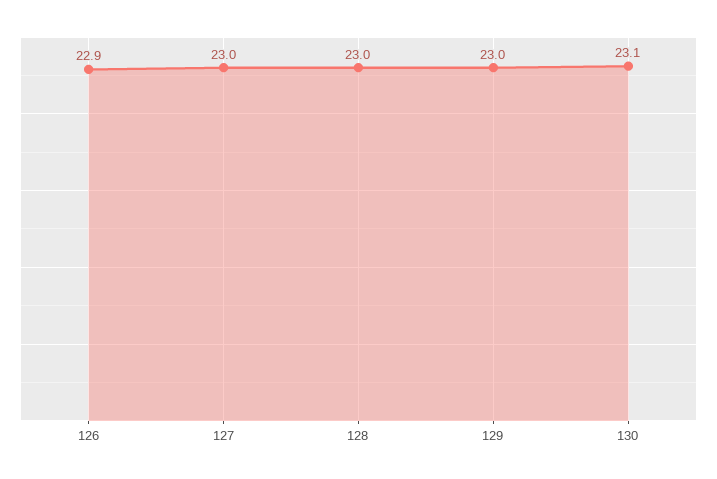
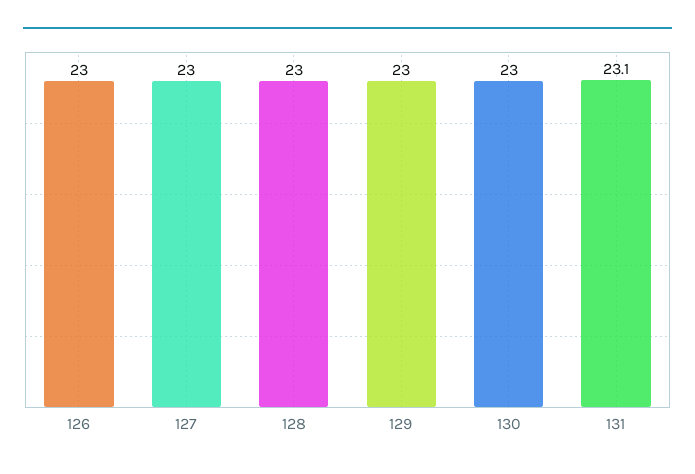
  {
-   "126": 22.9,
+   "126": 23,
    "127": 23,
    "128": 23,
    "129": 23,
-   "130": 23.1
+   "130": 23,
+   "131": 23.1
  }

